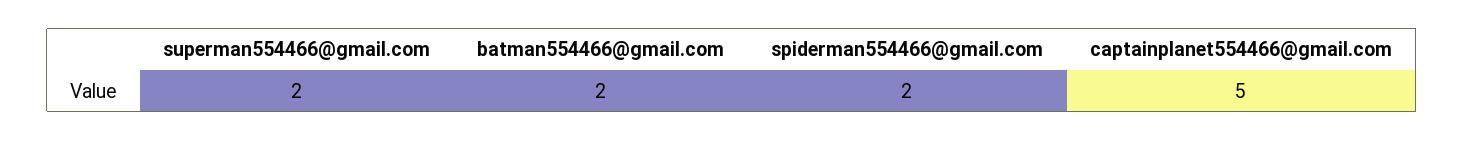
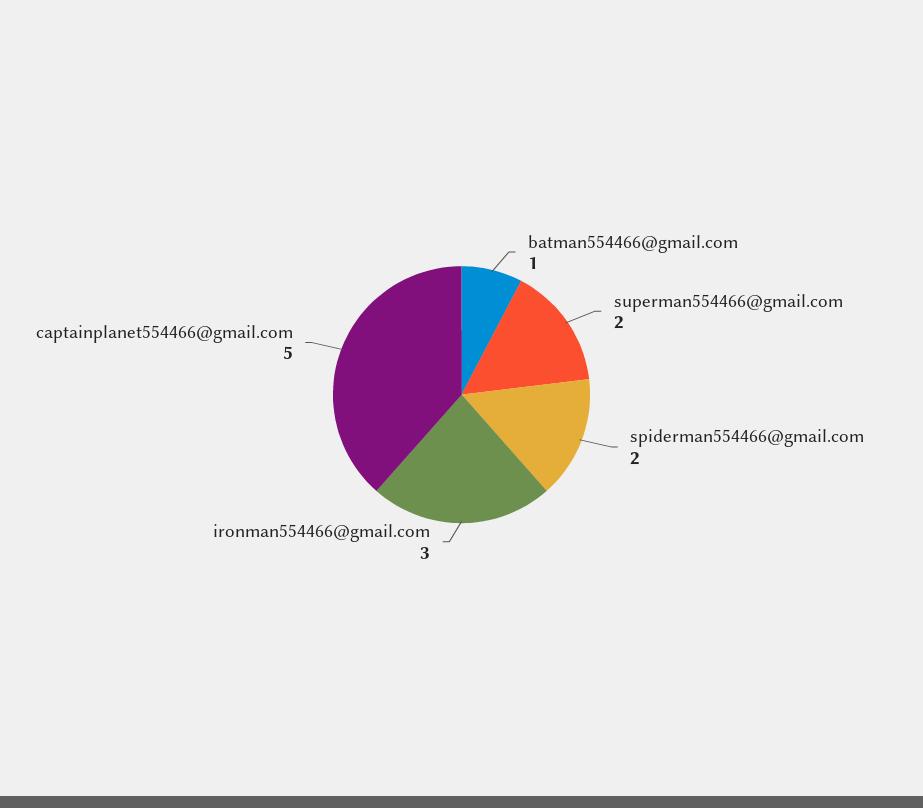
  {
    "superman554466@gmail.com": 2,
-   "batman554466@gmail.com": 2,
+   "batman554466@gmail.com": 1,
    "spiderman554466@gmail.com": 2,
-   "captainplanet554466@gmail.com": 5
+   "captainplanet554466@gmail.com": 5,
+   "ironman554466@gmail.com": 3
  }

